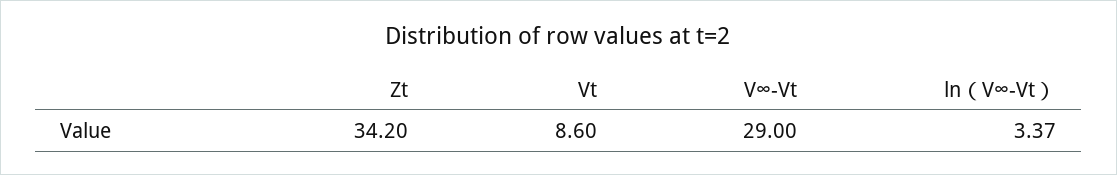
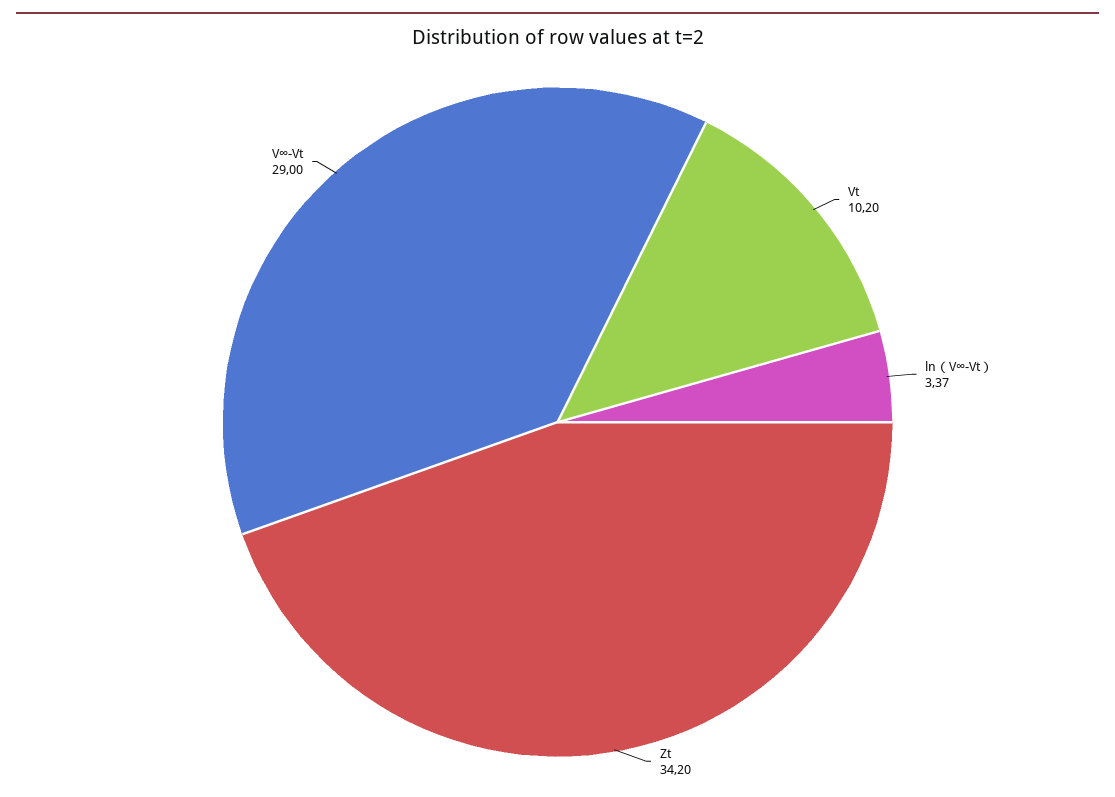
  {
    "Zt": 34.2,
-   "Vt": 8.6,
+   "Vt": 10.2,
    "V∞-Vt": 29,
    "ln（V∞-Vt）": 3.37
  }

